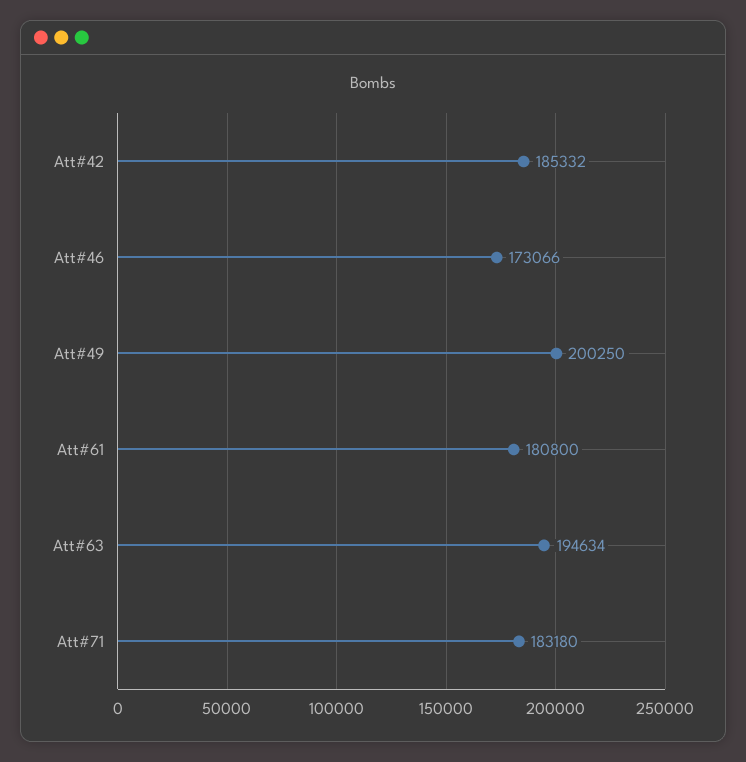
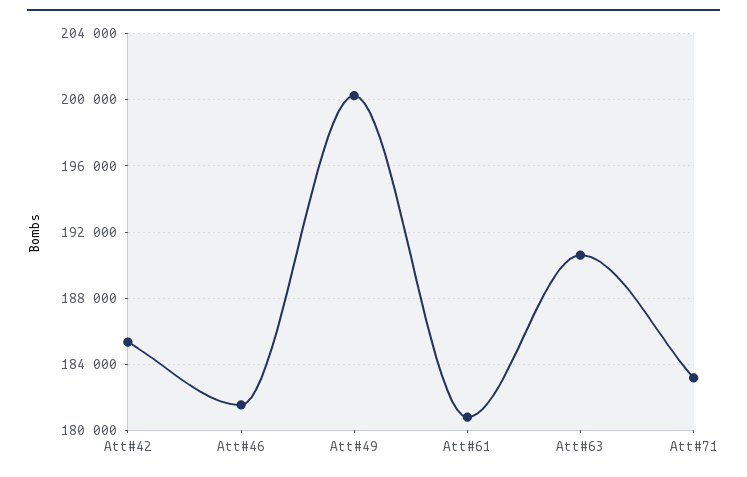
  {
    "Att#42": 185332,
-   "Att#46": 173066,
+   "Att#46": 181500,
    "Att#49": 200250,
    "Att#61": 180800,
-   "Att#63": 194634,
+   "Att#63": 190500,
    "Att#71": 183180
  }

